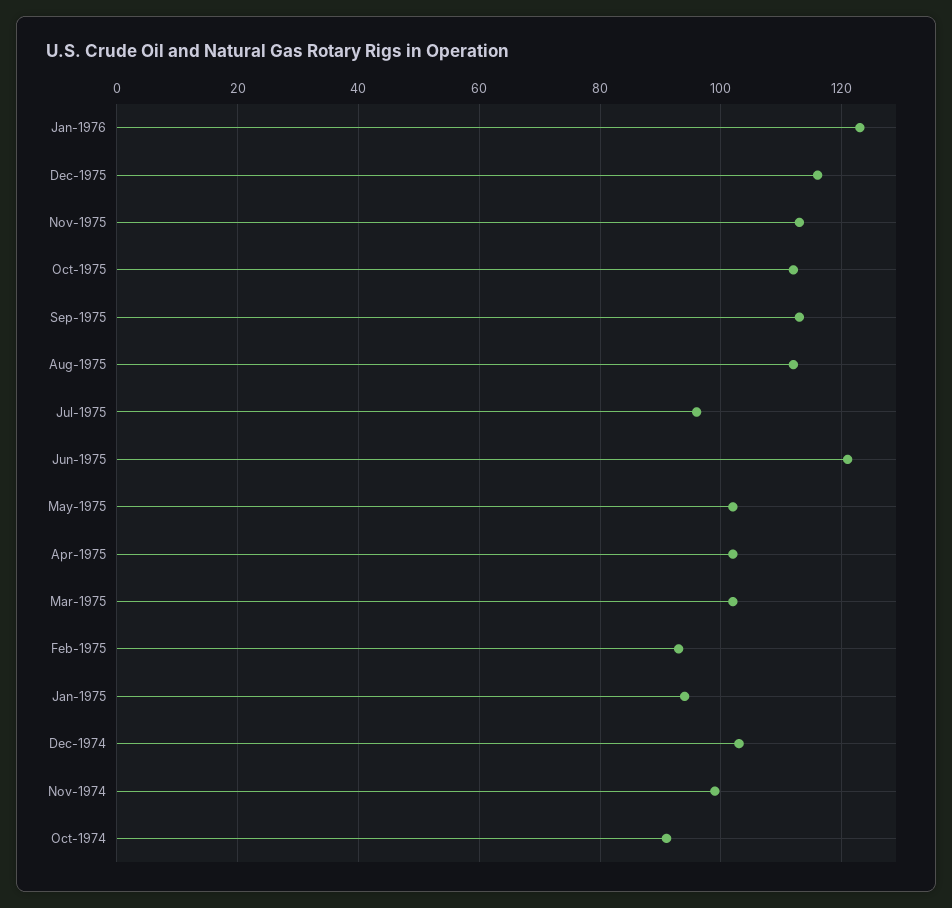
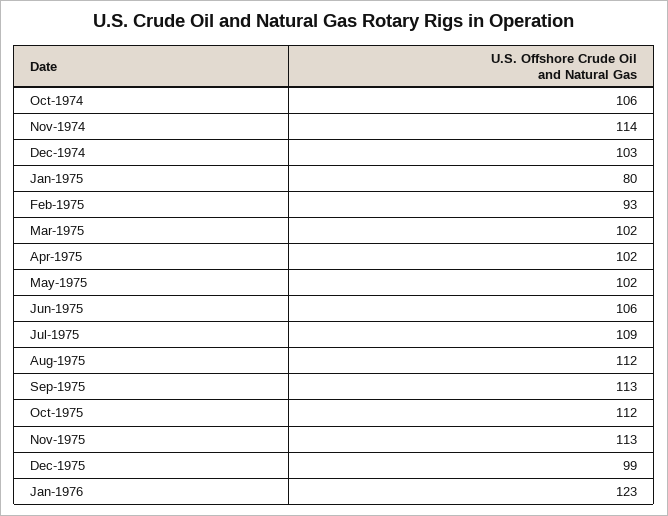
  {
    "Jan-1976": 123,
-   "Dec-1975": 115,
+   "Dec-1975": 99,
    "Nov-1975": 113,
    "Oct-1975": 112,
    "Sep-1975": 113,
    "Aug-1975": 112,
-   "Jul-1975": 95,
+   "Jul-1975": 109,
-   "Jun-1975": 120,
+   "Jun-1975": 106,
    "May-1975": 102,
    "Apr-1975": 102,
    "Mar-1975": 102,
    "Feb-1975": 93,
-   "Jan-1975": 95,
+   "Jan-1975": 80,
    "Dec-1974": 103,
-   "Nov-1974": 100,
+   "Nov-1974": 114,
-   "Oct-1974": 90
+   "Oct-1974": 106
  }

